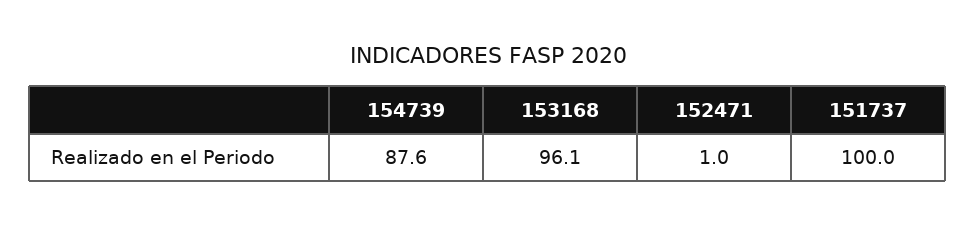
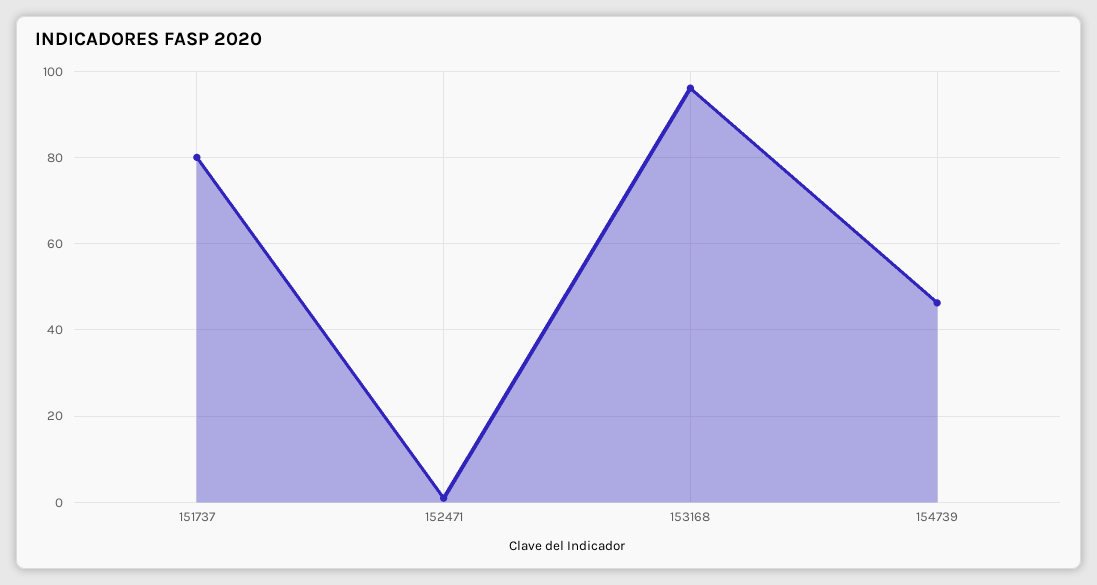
  {
-   "154739": 87.6,
+   "154739": 46,
    "153168": 96.1,
    "152471": 1,
-   "151737": 100
+   "151737": 80
  }

